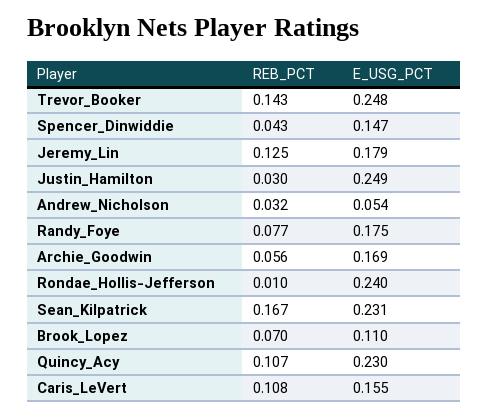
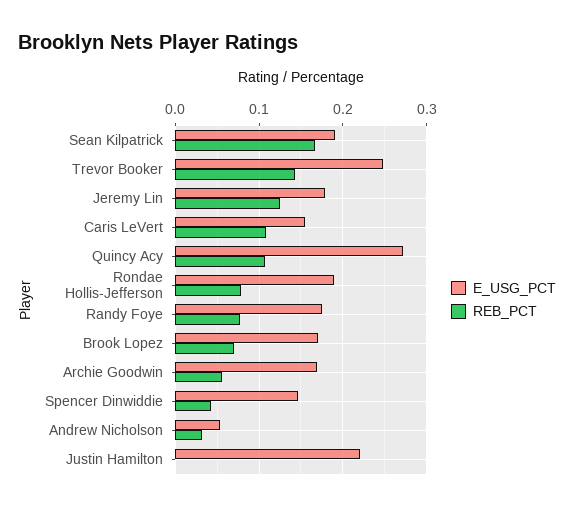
  {
    "REB_PCT": {
      "Trevor_Booker": 0.143,
      "Spencer_Dinwiddie": 0.043,
      "Jeremy_Lin": 0.125,
-     "Justin_Hamilton": 0.03,
+     "Justin_Hamilton": 0,
      "Andrew_Nicholson": 0.032,
      "Randy_Foye": 0.077,
      "Archie_Goodwin": 0.056,
-     "Rondae_Hollis-Jefferson": 0.01,
+     "Rondae_Hollis-Jefferson": 0.08,
      "Sean_Kilpatrick": 0.167,
      "Brook_Lopez": 0.07,
      "Quincy_Acy": 0.107,
      "Caris_LeVert": 0.108
    },
    "E_USG_PCT": {
      "Trevor_Booker": 0.248,
      "Spencer_Dinwiddie": 0.147,
      "Jeremy_Lin": 0.179,
-     "Justin_Hamilton": 0.249,
+     "Justin_Hamilton": 0.22,
      "Andrew_Nicholson": 0.054,
      "Randy_Foye": 0.175,
      "Archie_Goodwin": 0.169,
-     "Rondae_Hollis-Jefferson": 0.24,
+     "Rondae_Hollis-Jefferson": 0.19,
-     "Sean_Kilpatrick": 0.231,
+     "Sean_Kilpatrick": 0.19,
-     "Brook_Lopez": 0.11,
+     "Brook_Lopez": 0.17,
-     "Quincy_Acy": 0.23,
+     "Quincy_Acy": 0.27,
      "Caris_LeVert": 0.155
    }
  }

